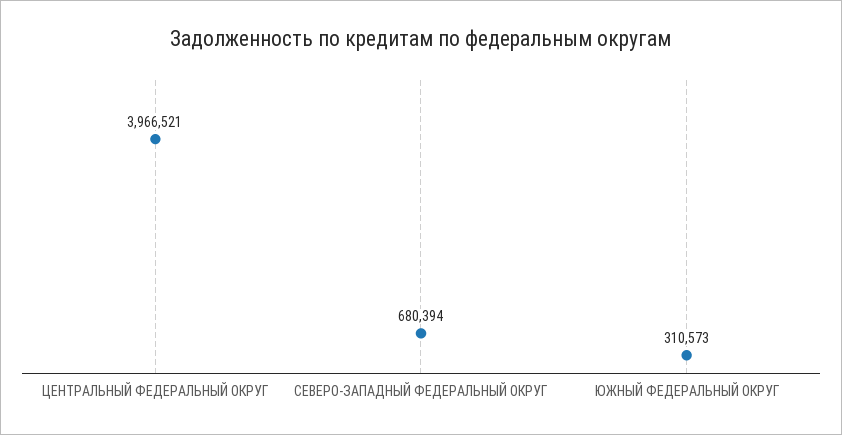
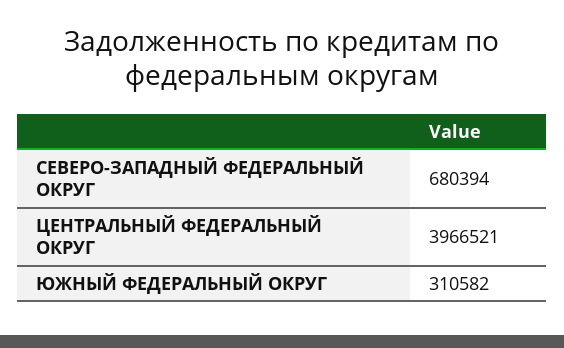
  {
    "ЦЕНТРАЛЬНЫЙ ФЕДЕРАЛЬНЫЙ ОКРУГ": 3966521,
    "СЕВЕРО-ЗАПАДНЫЙ ФЕДЕРАЛЬНЫЙ ОКРУГ": 680394,
-   "ЮЖНЫЙ ФЕДЕРАЛЬНЫЙ ОКРУГ": 310573
+   "ЮЖНЫЙ ФЕДЕРАЛЬНЫЙ ОКРУГ": 310582
  }

